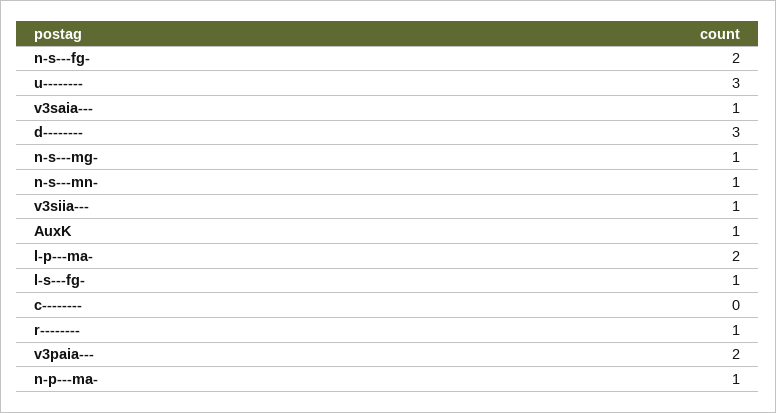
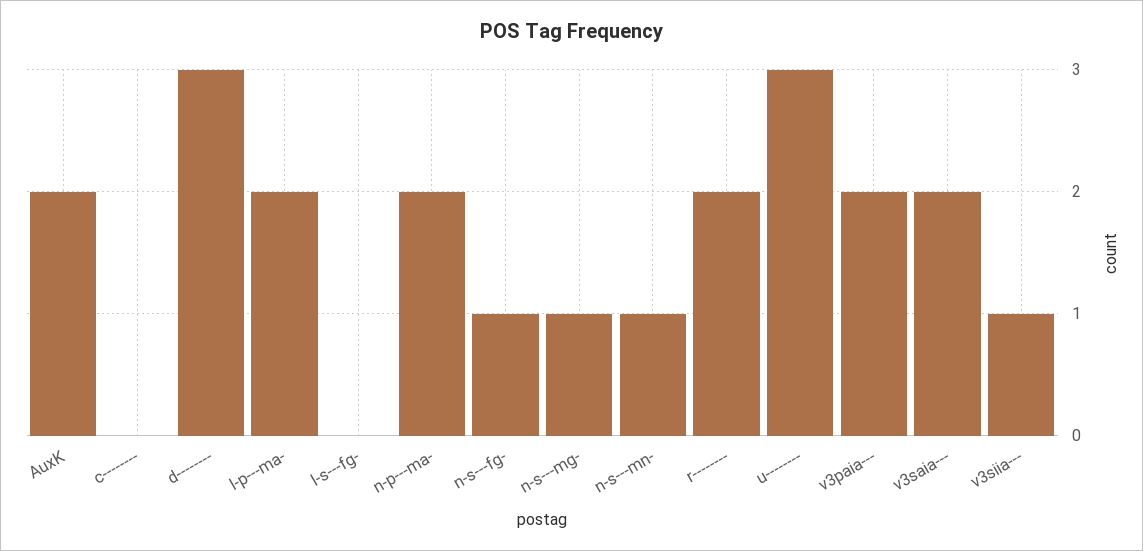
  {
-   "n-s---fg-": 2,
+   "n-s---fg-": 1,
    "u--------": 3,
-   "v3saia---": 1,
+   "v3saia---": 2,
    "d--------": 3,
    "n-s---mg-": 1,
    "n-s---mn-": 1,
    "v3siia---": 1,
-   "AuxK": 1,
+   "AuxK": 2,
    "l-p---ma-": 2,
-   "l-s---fg-": 1,
+   "l-s---fg-": 0,
    "c--------": 0,
-   "r--------": 1,
+   "r--------": 2,
    "v3paia---": 2,
-   "n-p---ma-": 1
+   "n-p---ma-": 2
  }

